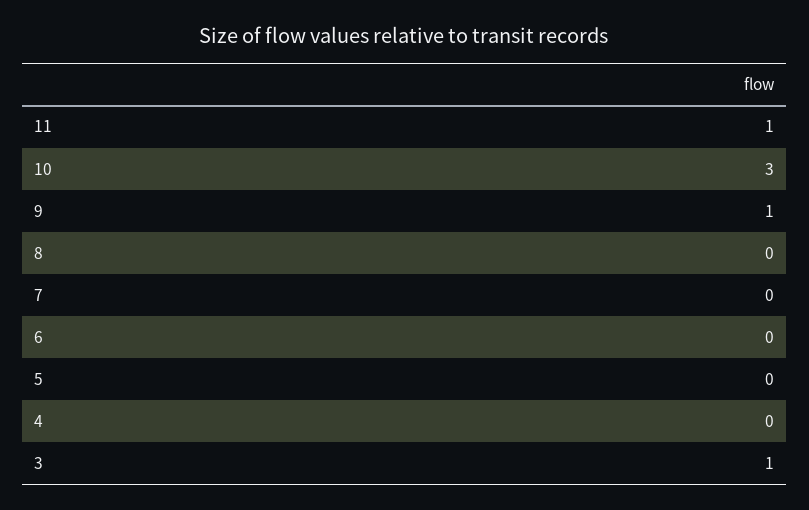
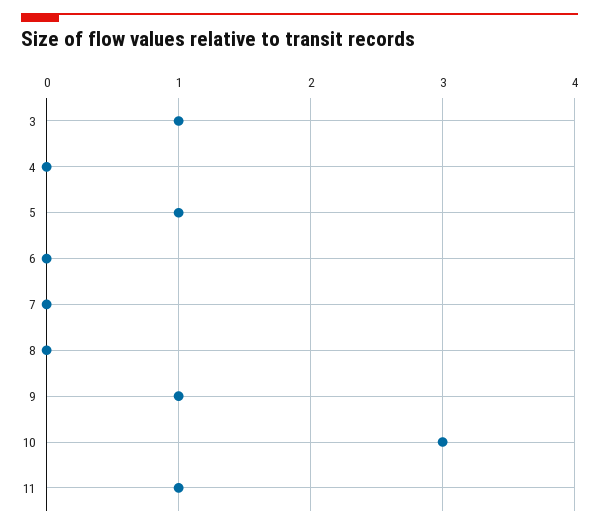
  {
    "11": 1,
    "10": 3,
    "9": 1,
    "8": 0,
    "7": 0,
    "6": 0,
-   "5": 0,
+   "5": 1,
    "4": 0,
    "3": 1
  }

